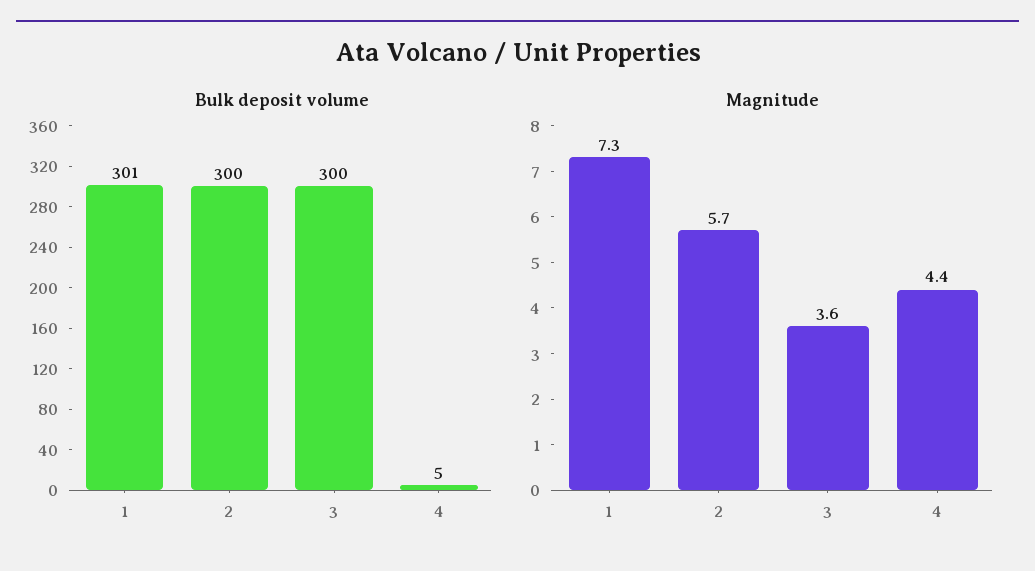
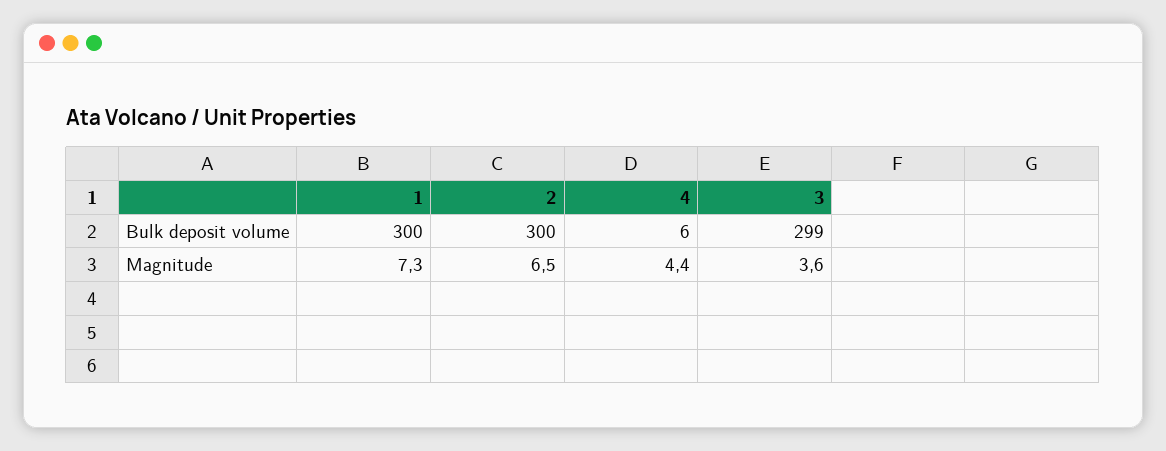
  {
    "Bulk deposit volume": {
-     "1": 301,
+     "1": 300,
      "2": 300,
-     "3": 300,
+     "3": 299,
-     "4": 5
+     "4": 6
    },
    "Magnitude": {
      "1": 7.3,
-     "2": 5.7,
+     "2": 6.5,
      "3": 3.6,
      "4": 4.4
    }
  }

